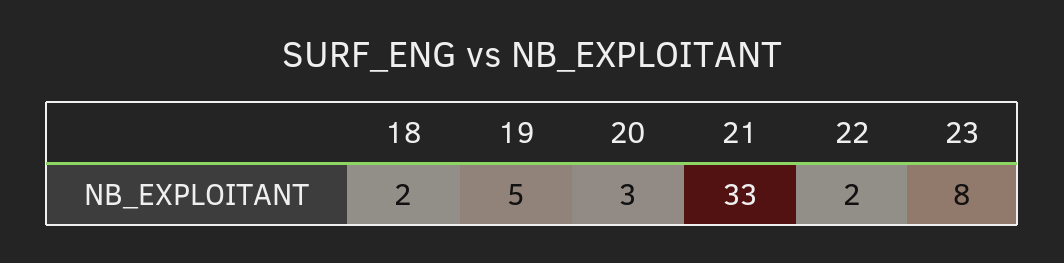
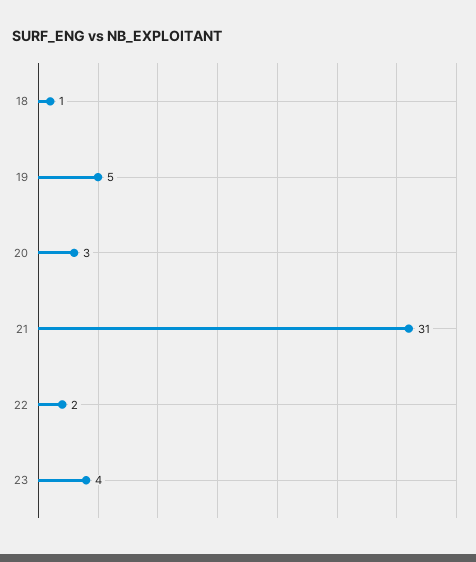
  {
-   "18": 2,
+   "18": 1,
    "19": 5,
    "20": 3,
-   "21": 33,
+   "21": 31,
    "22": 2,
-   "23": 8
+   "23": 4
  }

